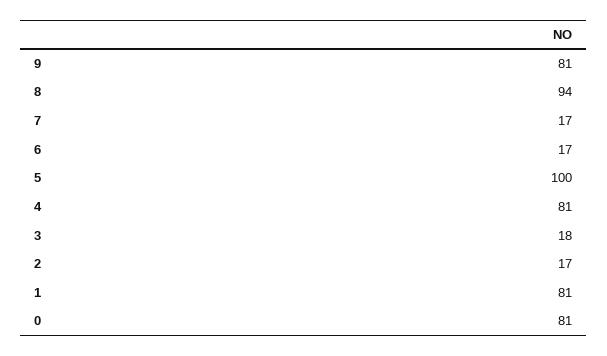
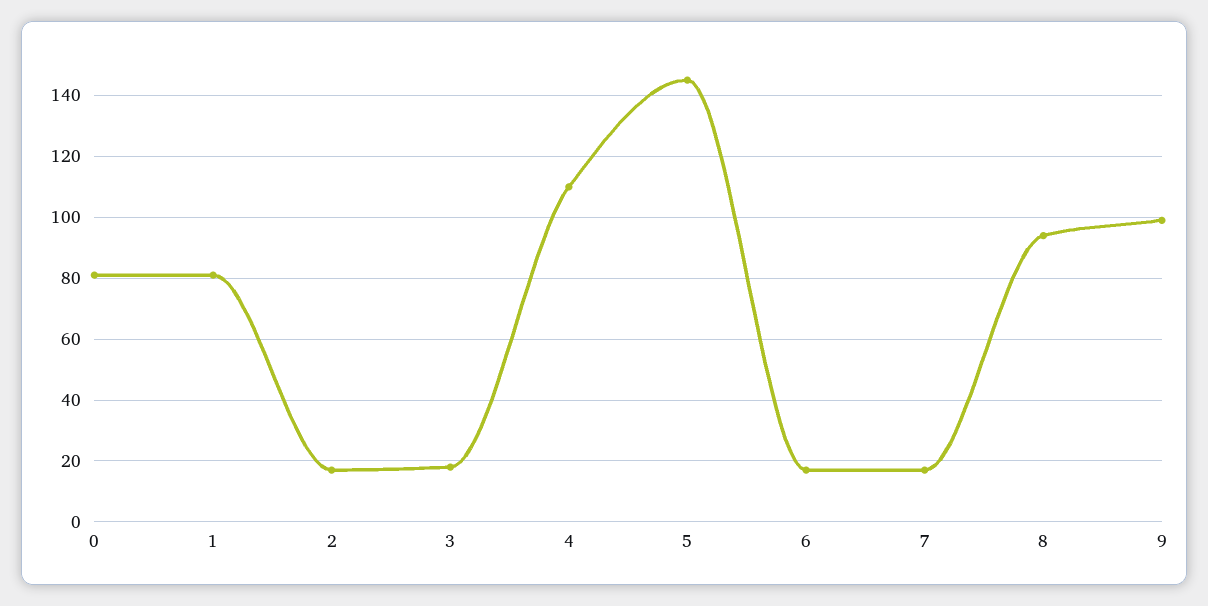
  {
-   "9": 81,
+   "9": 100,
    "8": 94,
    "7": 17,
    "6": 17,
-   "5": 100,
+   "5": 145,
-   "4": 81,
+   "4": 110,
    "3": 18,
    "2": 17,
    "1": 81,
    "0": 81
  }

